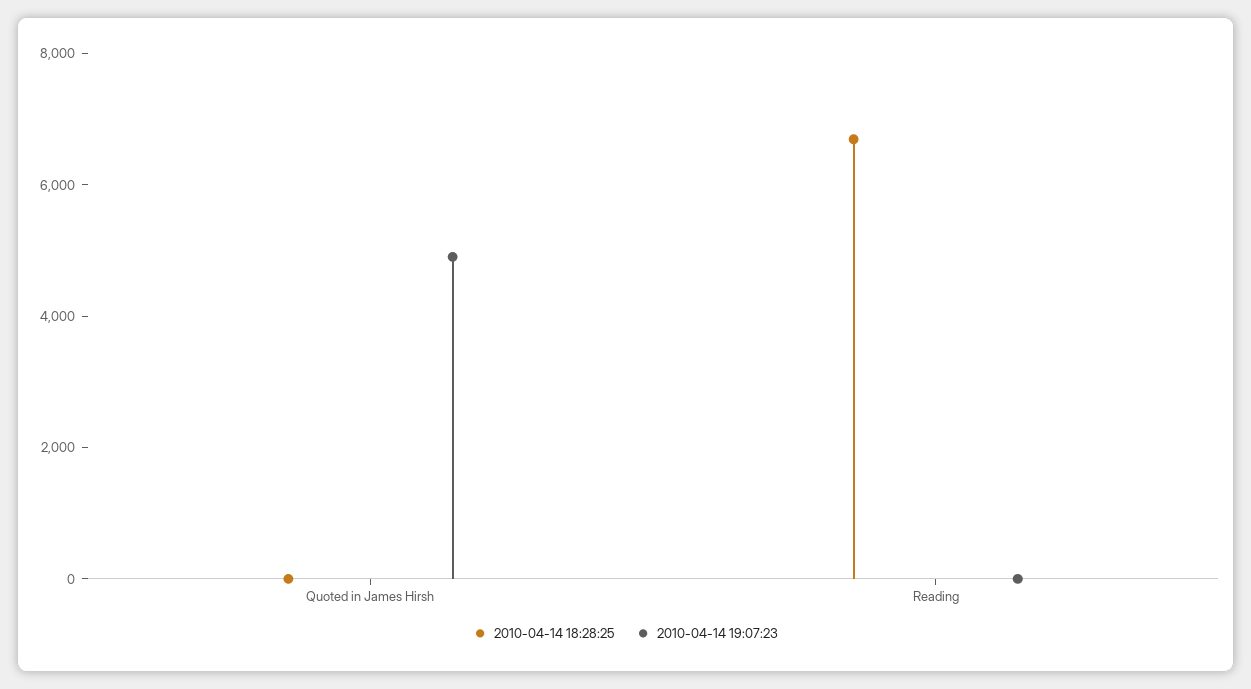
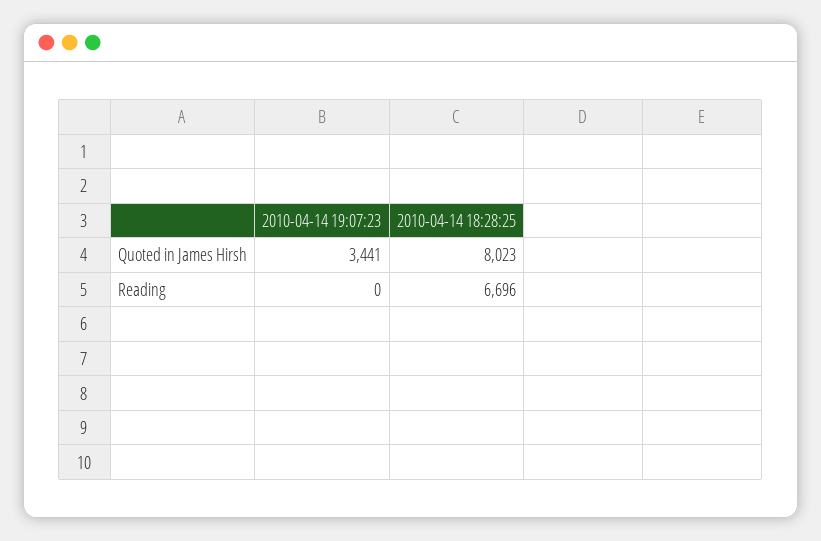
  {
    "2010-04-14 18:28:25": {
-     "Quoted in James Hirsh": 0,
+     "Quoted in James Hirsh": 8023,
      "Reading": 6696
    },
    "2010-04-14 19:07:23": {
-     "Quoted in James Hirsh": 5000,
+     "Quoted in James Hirsh": 3441,
      "Reading": 0
    }
  }

